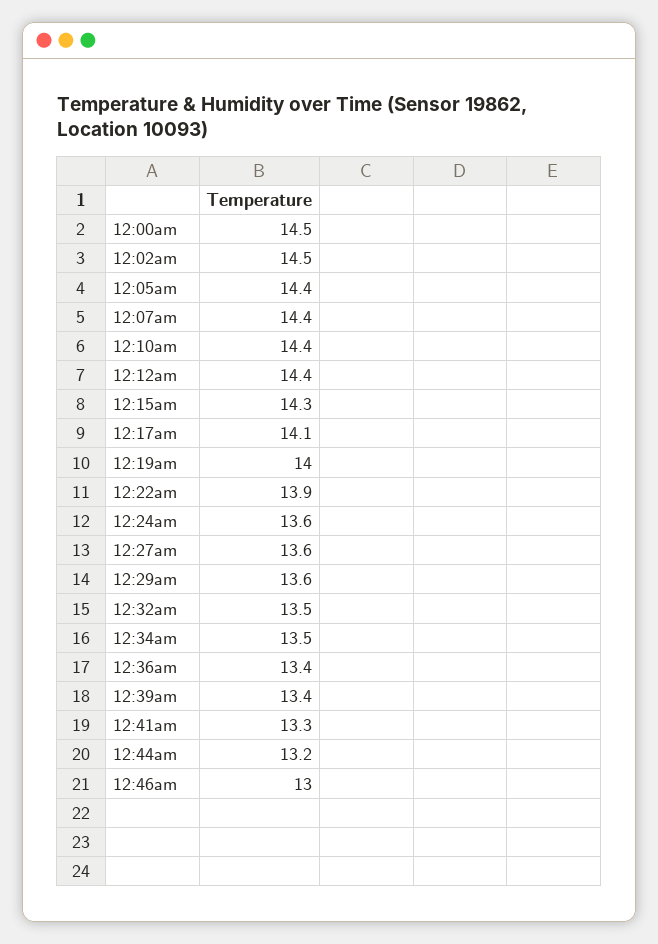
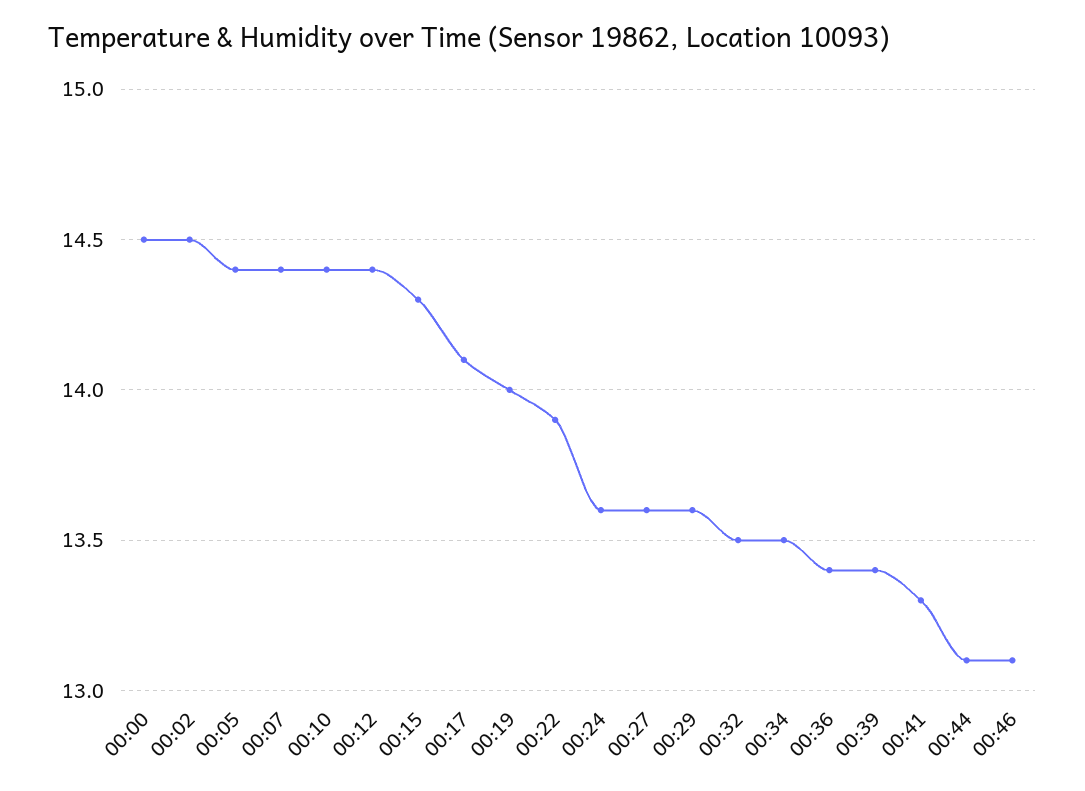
  {
    "12:00am": 14.5,
    "12:02am": 14.5,
    "12:05am": 14.4,
    "12:07am": 14.4,
    "12:10am": 14.4,
    "12:12am": 14.4,
    "12:15am": 14.3,
    "12:17am": 14.1,
    "12:19am": 14,
    "12:22am": 13.9,
    "12:24am": 13.6,
    "12:27am": 13.6,
    "12:29am": 13.6,
    "12:32am": 13.5,
    "12:34am": 13.5,
    "12:36am": 13.4,
    "12:39am": 13.4,
    "12:41am": 13.3,
-   "12:44am": 13.2,
+   "12:44am": 13.1,
-   "12:46am": 13
+   "12:46am": 13.1
  }

